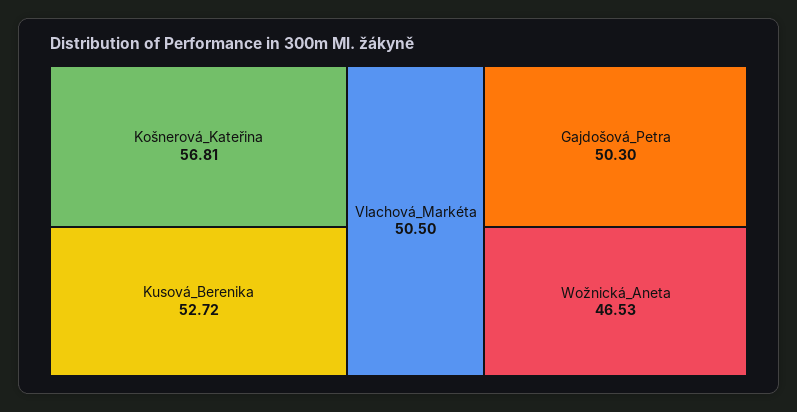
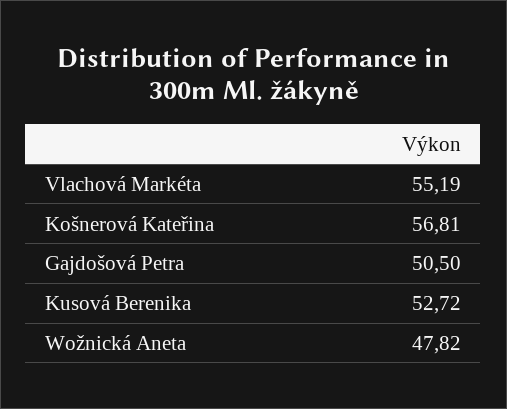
  {
    "Košnerová_Kateřina": 56.81,
    "Kusová_Berenika": 52.72,
-   "Vlachová_Markéta": 50.5,
+   "Vlachová_Markéta": 55.19,
-   "Gajdošová_Petra": 50.3,
+   "Gajdošová_Petra": 50.5,
-   "Wožnická_Aneta": 46.53
+   "Wožnická_Aneta": 47.82
  }

